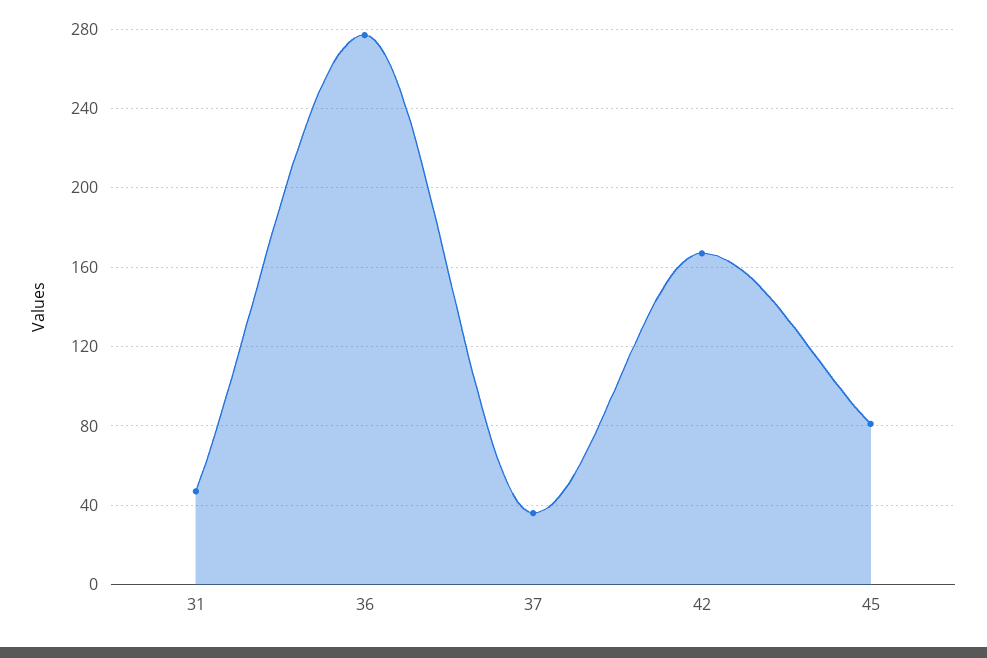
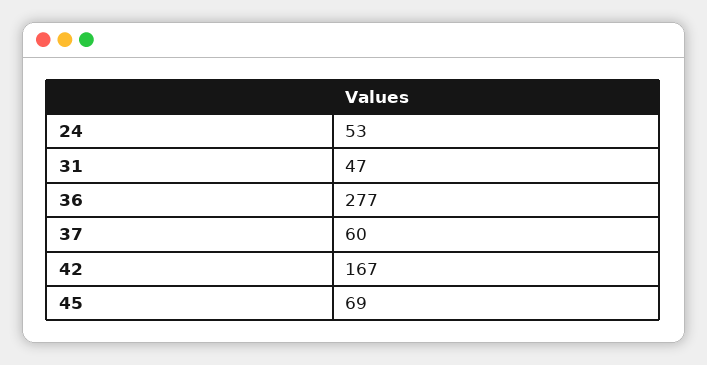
  {
    "31": 47,
    "36": 277,
-   "37": 35,
+   "37": 60,
    "42": 167,
-   "45": 80
+   "45": 69,
+   "24": 53
  }

